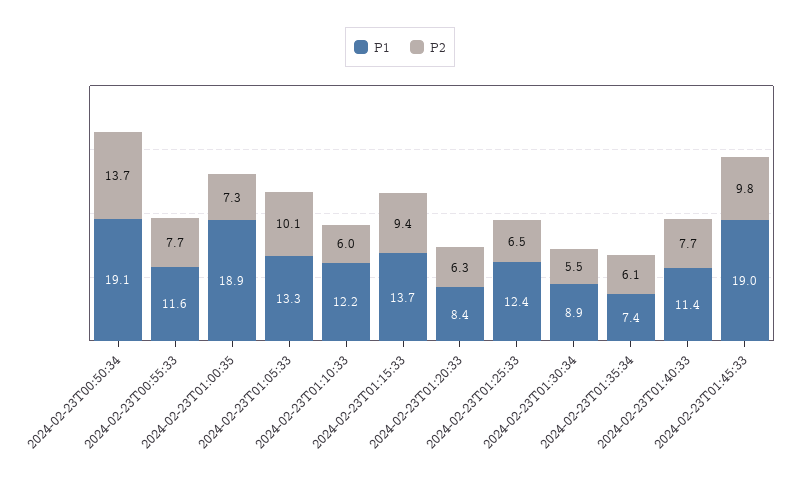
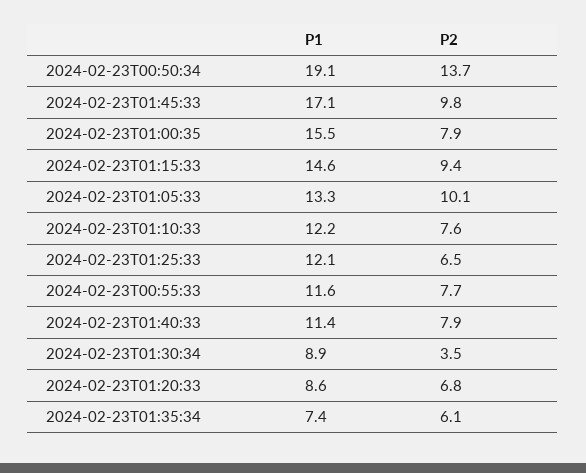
  {
    "P1": {
      "2024-02-23T00:50:34": 19.1,
      "2024-02-23T00:55:33": 11.6,
-     "2024-02-23T01:00:35": 18.9,
+     "2024-02-23T01:00:35": 15.5,
      "2024-02-23T01:05:33": 13.3,
      "2024-02-23T01:10:33": 12.2,
-     "2024-02-23T01:15:33": 13.7,
+     "2024-02-23T01:15:33": 14.6,
-     "2024-02-23T01:20:33": 8.4,
+     "2024-02-23T01:20:33": 8.6,
-     "2024-02-23T01:25:33": 12.4,
+     "2024-02-23T01:25:33": 12.1,
      "2024-02-23T01:30:34": 8.9,
      "2024-02-23T01:35:34": 7.4,
      "2024-02-23T01:40:33": 11.4,
-     "2024-02-23T01:45:33": 19
+     "2024-02-23T01:45:33": 17.1
    },
    "P2": {
      "2024-02-23T00:50:34": 13.7,
      "2024-02-23T00:55:33": 7.7,
-     "2024-02-23T01:00:35": 7.3,
+     "2024-02-23T01:00:35": 7.9,
      "2024-02-23T01:05:33": 10.1,
-     "2024-02-23T01:10:33": 6,
+     "2024-02-23T01:10:33": 7.6,
      "2024-02-23T01:15:33": 9.4,
-     "2024-02-23T01:20:33": 6.3,
+     "2024-02-23T01:20:33": 6.8,
      "2024-02-23T01:25:33": 6.5,
-     "2024-02-23T01:30:34": 5.5,
+     "2024-02-23T01:30:34": 3.5,
      "2024-02-23T01:35:34": 6.1,
-     "2024-02-23T01:40:33": 7.7,
+     "2024-02-23T01:40:33": 7.9,
      "2024-02-23T01:45:33": 9.8
    }
  }

